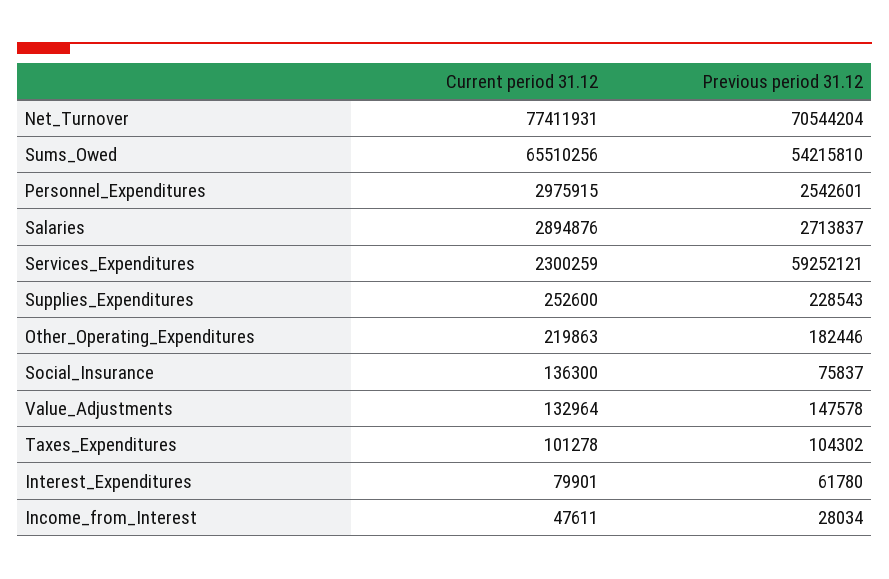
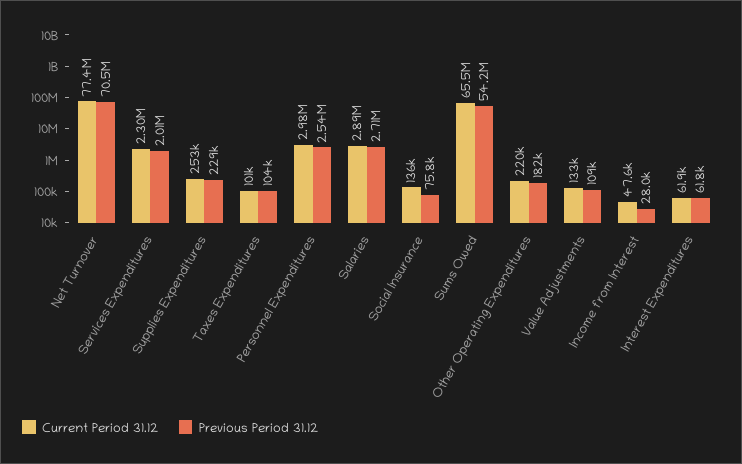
  {
    "Current period 31.12": {
      "Net_Turnover": 77411931,
      "Sums_Owed": 65510256,
      "Personnel_Expenditures": 2975915,
      "Salaries": 2894876,
      "Services_Expenditures": 2300259,
      "Supplies_Expenditures": 252600,
      "Other_Operating_Expenditures": 219863,
      "Social_Insurance": 136300,
      "Value_Adjustments": 132964,
      "Taxes_Expenditures": 101278,
-     "Interest_Expenditures": 79901,
+     "Interest_Expenditures": 61900,
      "Income_from_Interest": 47611
    },
    "Previous period 31.12": {
      "Net_Turnover": 70544204,
      "Sums_Owed": 54215810,
      "Personnel_Expenditures": 2542601,
      "Salaries": 2713837,
-     "Services_Expenditures": 59252121,
+     "Services_Expenditures": 2010000,
      "Supplies_Expenditures": 228543,
      "Other_Operating_Expenditures": 182446,
      "Social_Insurance": 75837,
-     "Value_Adjustments": 147578,
+     "Value_Adjustments": 109000,
      "Taxes_Expenditures": 104302,
      "Interest_Expenditures": 61780,
      "Income_from_Interest": 28034
    }
  }

